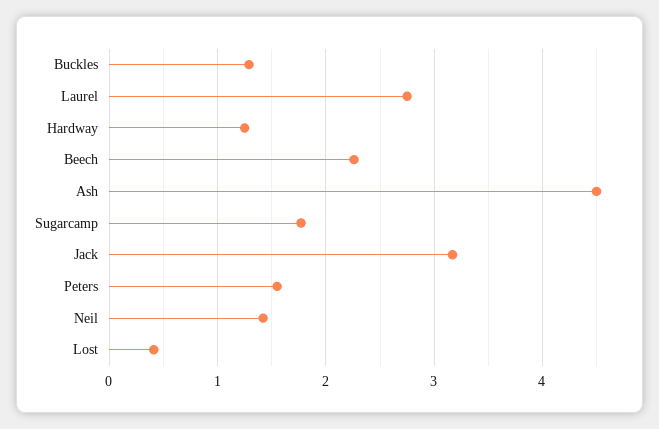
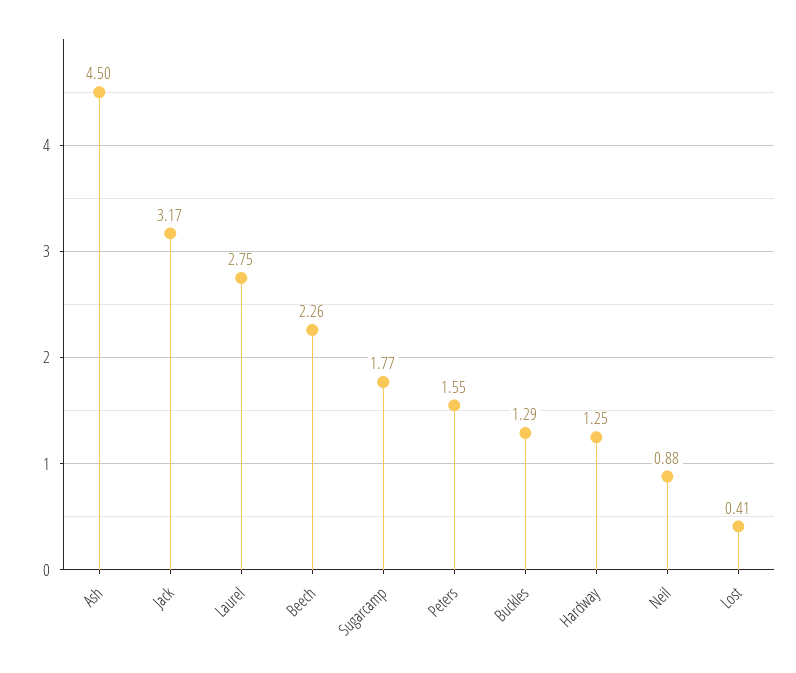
  {
    "Buckles": 1.29,
    "Laurel": 2.75,
    "Hardway": 1.25,
    "Beech": 2.26,
    "Ash": 4.5,
    "Sugarcamp": 1.77,
    "Jack": 3.17,
    "Peters": 1.55,
-   "Neil": 1.4,
+   "Neil": 0.88,
    "Lost": 0.41
  }

